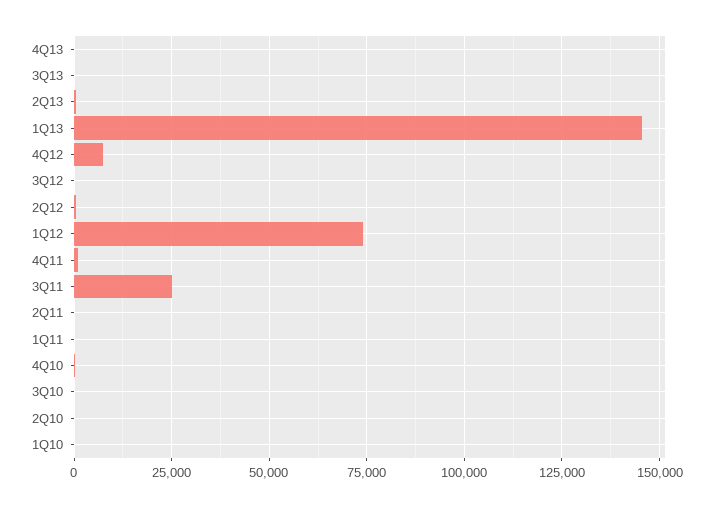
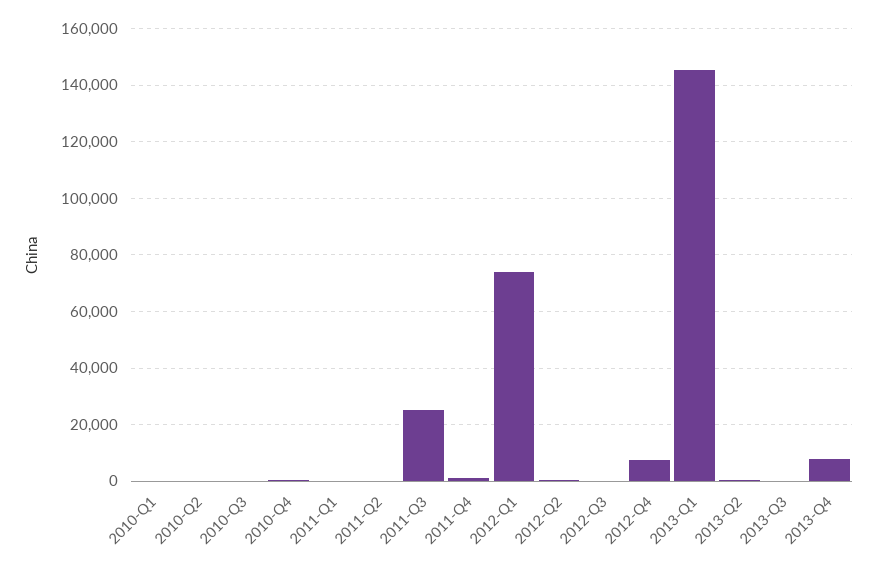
  {
-   "4Q13": 0,
+   "4Q13": 7500,
    "3Q13": 0,
    "2Q13": 0,
    "1Q13": 145000,
    "4Q12": 7500,
    "3Q12": 0,
    "2Q12": 0,
    "1Q12": 75000,
    "4Q11": 0,
    "3Q11": 25000,
    "2Q11": 0,
    "1Q11": 0,
    "4Q10": 0,
    "3Q10": 0,
    "2Q10": 0,
    "1Q10": 0
  }

